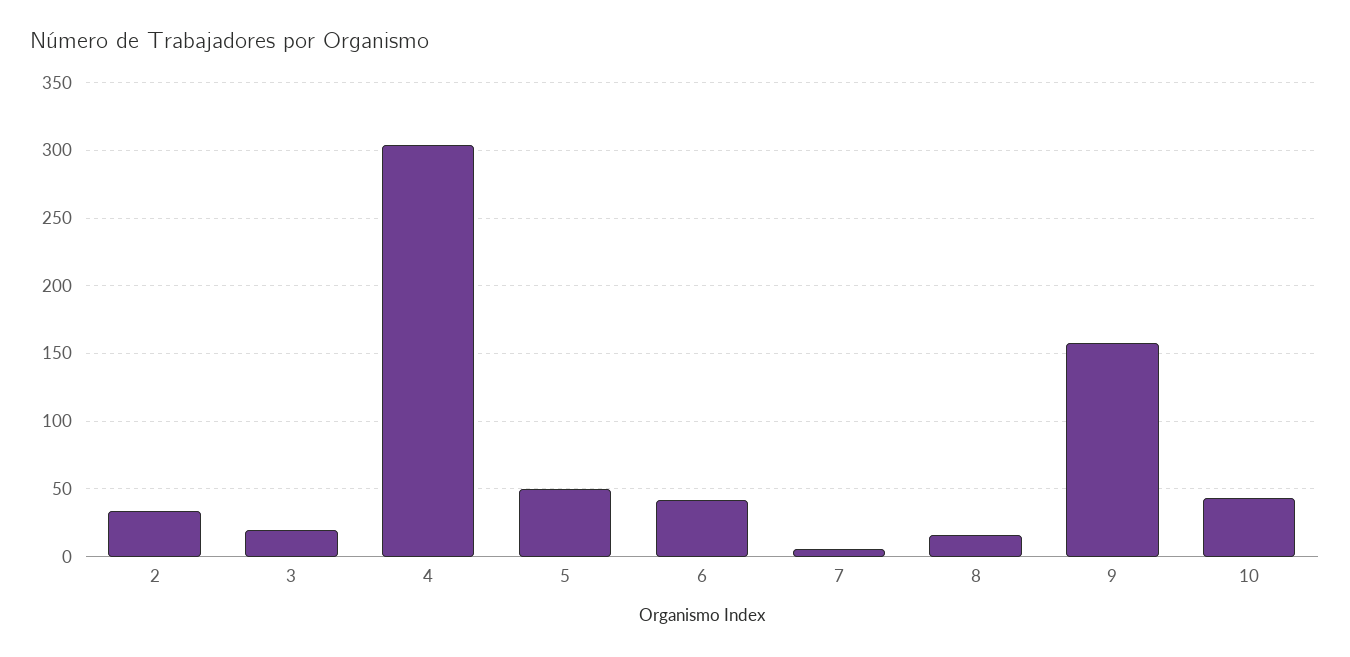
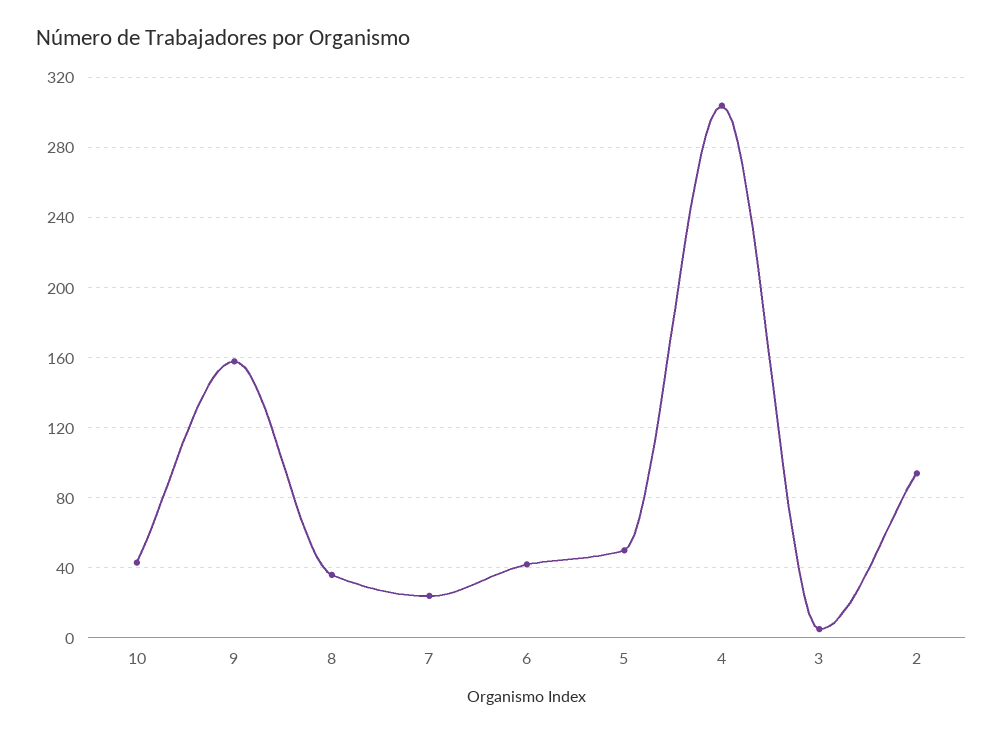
  {
-   "2": 35,
+   "2": 95,
-   "3": 20,
+   "3": 5,
    "4": 305,
    "5": 50,
    "6": 40,
-   "7": 5,
+   "7": 25,
-   "8": 15,
+   "8": 35,
    "9": 160,
    "10": 45
  }

